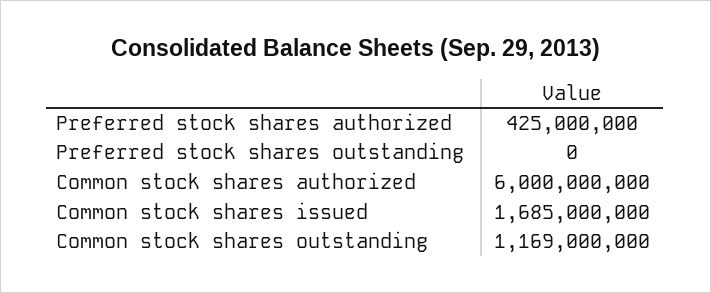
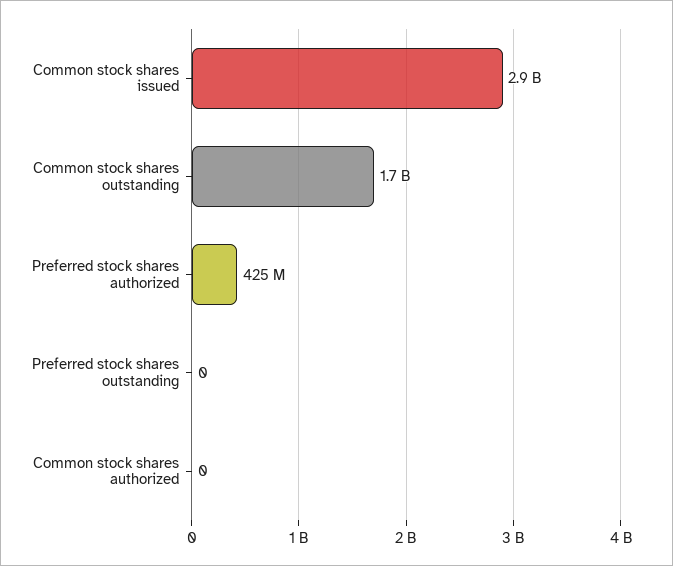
  {
    "Preferred stock shares authorized": 425000000,
    "Preferred stock shares outstanding": 0,
-   "Common stock shares authorized": 6000000000,
+   "Common stock shares authorized": 0,
-   "Common stock shares issued": 1685000000,
+   "Common stock shares issued": 2900000000,
-   "Common stock shares outstanding": 1169000000
+   "Common stock shares outstanding": 1700000000
  }

